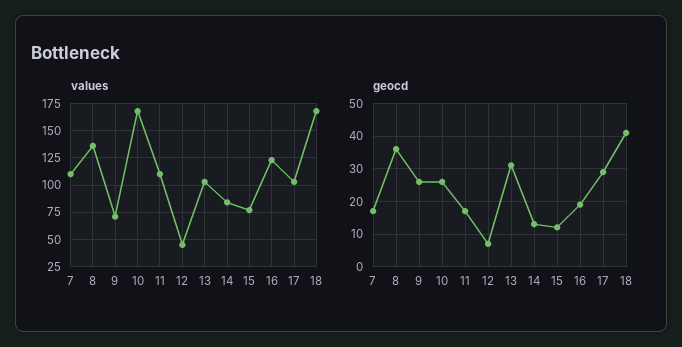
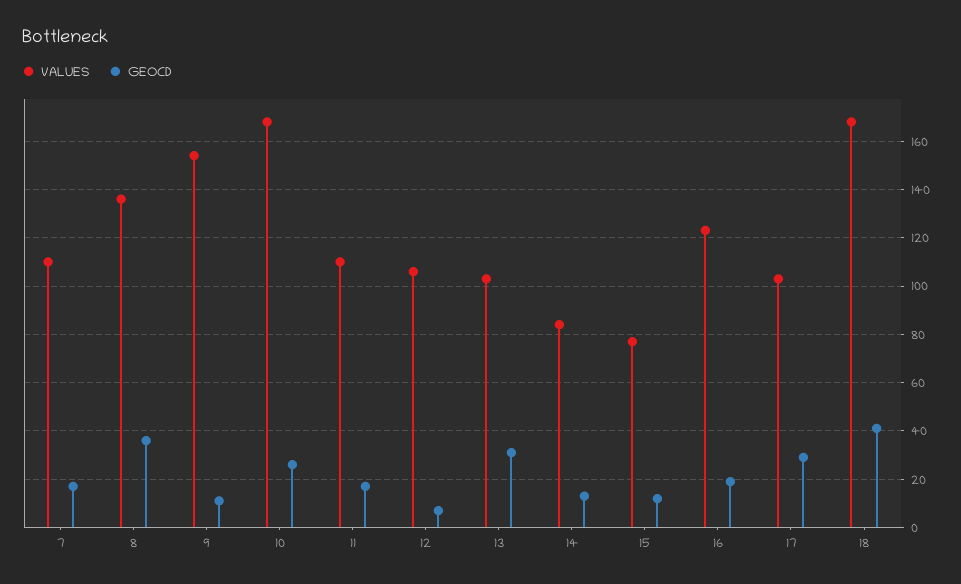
  {
    "values": {
      "7": 110,
      "8": 135,
-     "9": 75,
+     "9": 155,
      "10": 170,
      "11": 110,
-     "12": 50,
+     "12": 105,
      "13": 105,
      "14": 85,
      "15": 75,
      "16": 125,
      "17": 105,
      "18": 170
    },
    "geocd": {
      "7": 15,
      "8": 35,
-     "9": 25,
+     "9": 10,
      "10": 25,
      "11": 15,
      "12": 5,
      "13": 30,
      "14": 15,
      "15": 10,
      "16": 20,
      "17": 30,
      "18": 40
    }
  }

